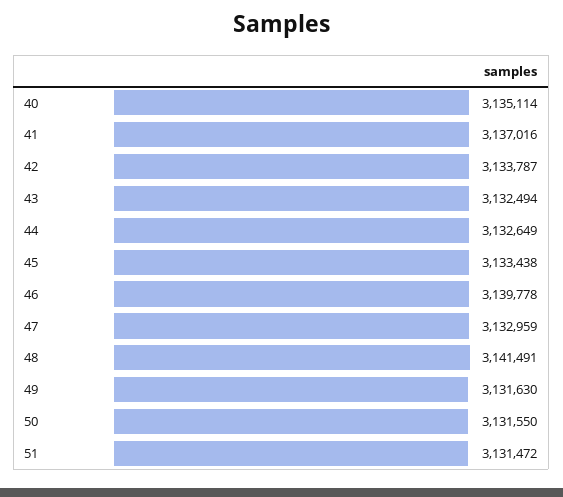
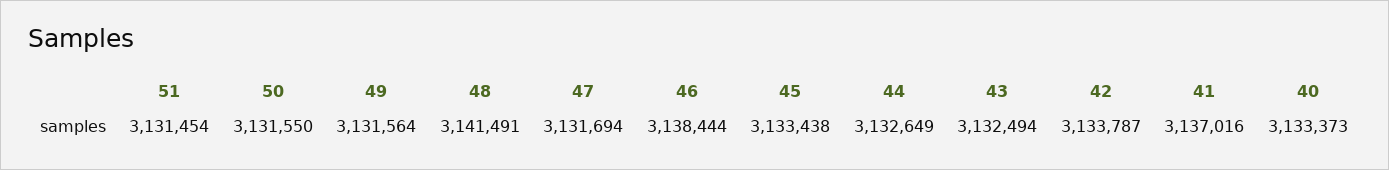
  {
-   "40": 3135114,
+   "40": 3133373,
    "41": 3137016,
    "42": 3133787,
    "43": 3132494,
    "44": 3132649,
    "45": 3133438,
-   "46": 3139778,
+   "46": 3138444,
-   "47": 3132959,
+   "47": 3131694,
    "48": 3141491,
-   "49": 3131630,
+   "49": 3131564,
    "50": 3131550,
-   "51": 3131472
+   "51": 3131454
  }

